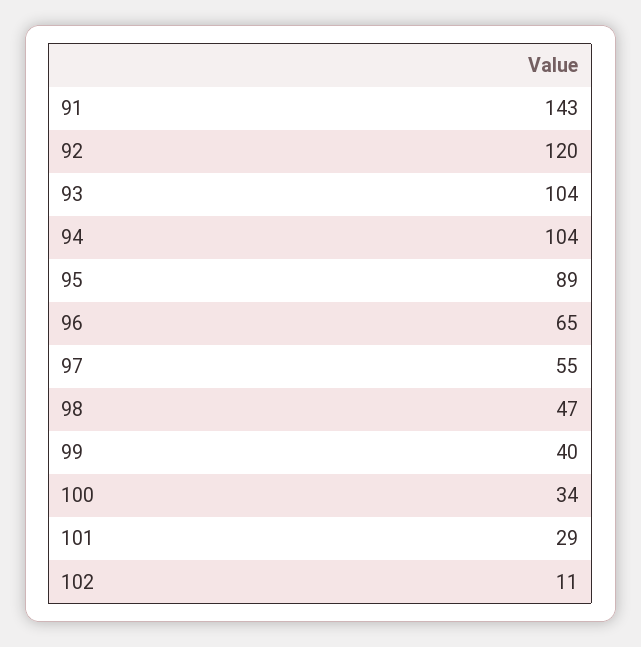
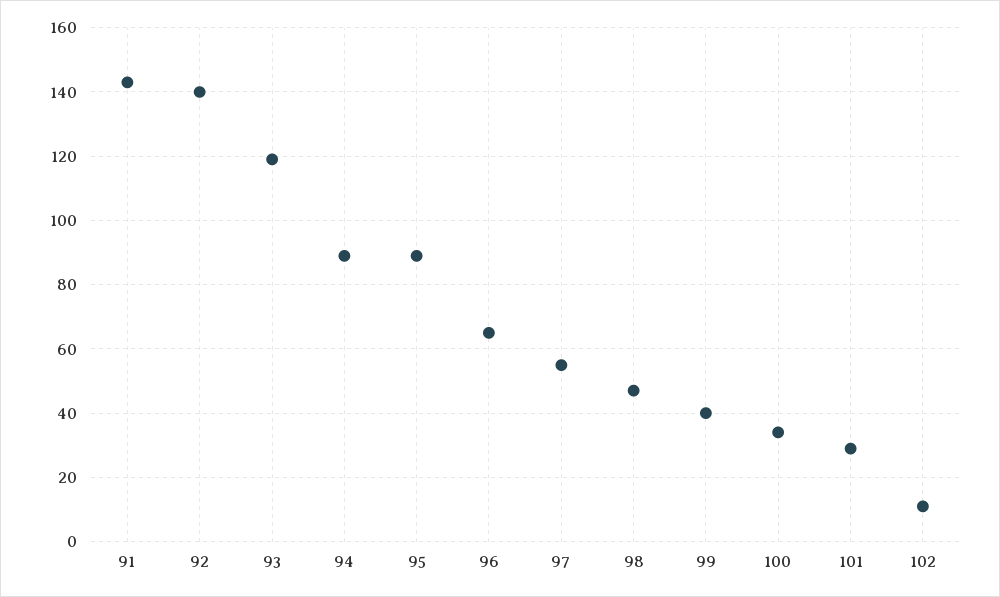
  {
    "91": 143,
-   "92": 120,
+   "92": 140,
-   "93": 104,
+   "93": 120,
-   "94": 104,
+   "94": 90,
    "95": 89,
    "96": 65,
    "97": 55,
    "98": 47,
    "99": 40,
    "100": 34,
    "101": 29,
    "102": 11
  }

